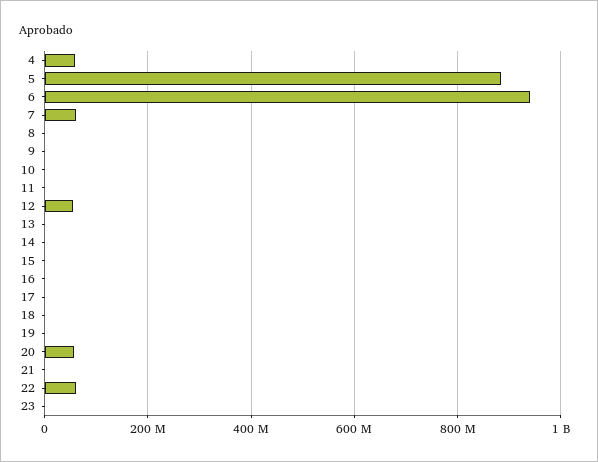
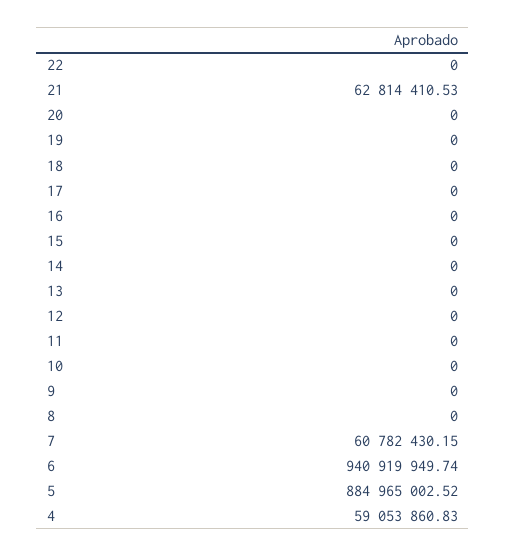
  {
    "4": 59053860.83,
    "5": 884965002.52,
    "6": 940919949.74,
    "7": 60782430.15,
    "8": 0,
    "9": 0,
    "10": 0,
    "11": 0,
-   "12": 60000000,
+   "12": 0,
    "13": 0,
    "14": 0,
    "15": 0,
    "16": 0,
    "17": 0,
    "18": 0,
    "19": 0,
-   "20": 60000000,
+   "20": 0,
-   "21": 0,
+   "21": 62814410.53,
-   "22": 60000000,
+   "22": 0
-   "23": 0
  }

